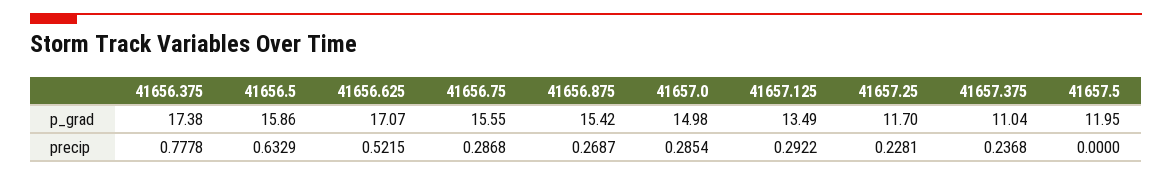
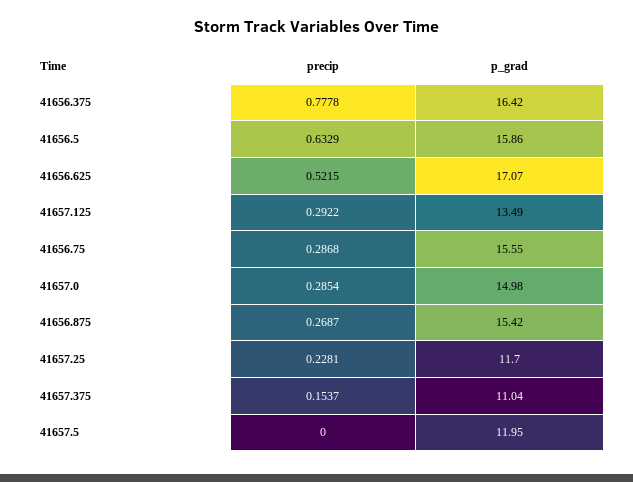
  {
    "41656.375": {
-     "p_grad": 17.38,
+     "p_grad": 16.42,
      "precip": 0.7778
    },
    "41656.5": {
      "p_grad": 15.86,
      "precip": 0.6329
    },
    "41656.625": {
      "p_grad": 17.07,
      "precip": 0.5215
    },
    "41656.75": {
      "p_grad": 15.55,
      "precip": 0.2868
    },
    "41656.875": {
      "p_grad": 15.42,
      "precip": 0.2687
    },
    "41657.0": {
      "p_grad": 14.98,
      "precip": 0.2854
    },
    "41657.125": {
      "p_grad": 13.49,
      "precip": 0.2922
    },
    "41657.25": {
      "p_grad": 11.7,
      "precip": 0.2281
    },
    "41657.375": {
      "p_grad": 11.04,
-     "precip": 0.2368
+     "precip": 0.1537
    },
    "41657.5": {
      "p_grad": 11.95,
      "precip": 0
    }
  }

